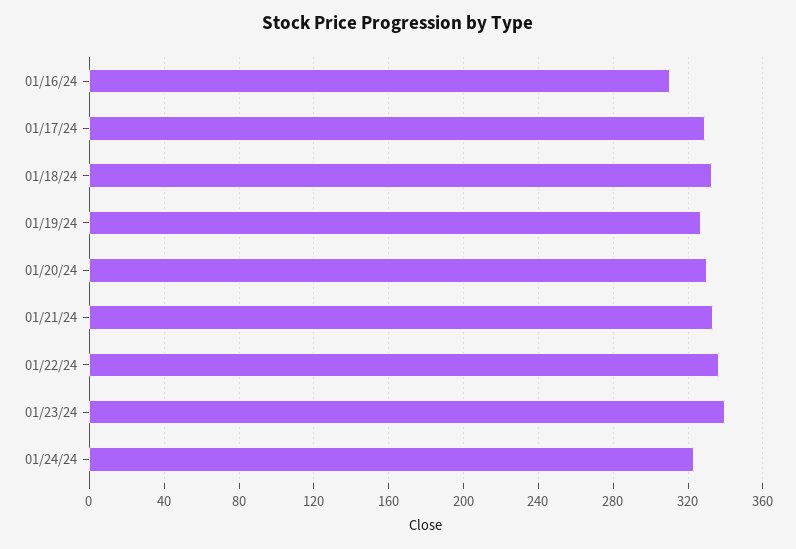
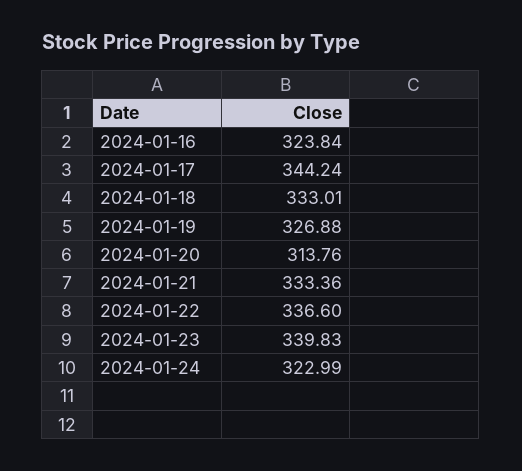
  {
-   "01/16/24": 310,
+   "01/16/24": 323.84,
-   "01/17/24": 330,
+   "01/17/24": 344.24,
    "01/18/24": 333.01,
    "01/19/24": 326.88,
-   "01/20/24": 330,
+   "01/20/24": 313.76,
    "01/21/24": 333.36,
    "01/22/24": 336.6,
    "01/23/24": 339.83,
    "01/24/24": 322.99
  }

